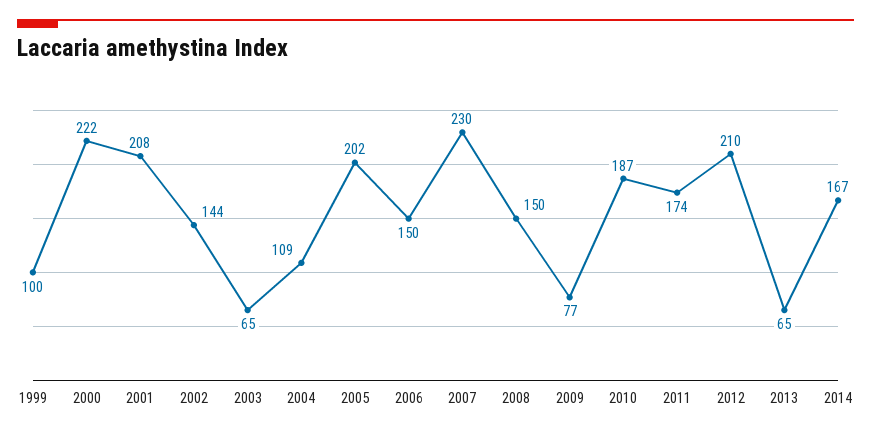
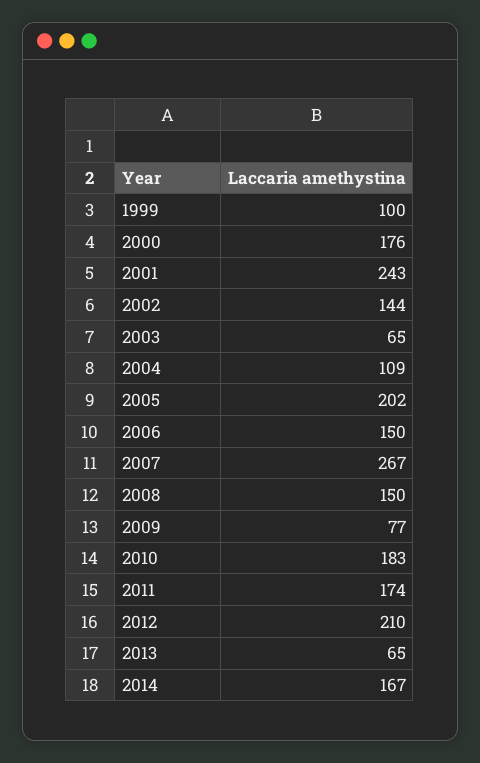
  {
    "1999": 100,
-   "2000": 222,
+   "2000": 176,
-   "2001": 208,
+   "2001": 243,
    "2002": 144,
    "2003": 65,
    "2004": 109,
    "2005": 202,
    "2006": 150,
-   "2007": 230,
+   "2007": 267,
    "2008": 150,
    "2009": 77,
-   "2010": 187,
+   "2010": 183,
    "2011": 174,
    "2012": 210,
    "2013": 65,
    "2014": 167
  }

